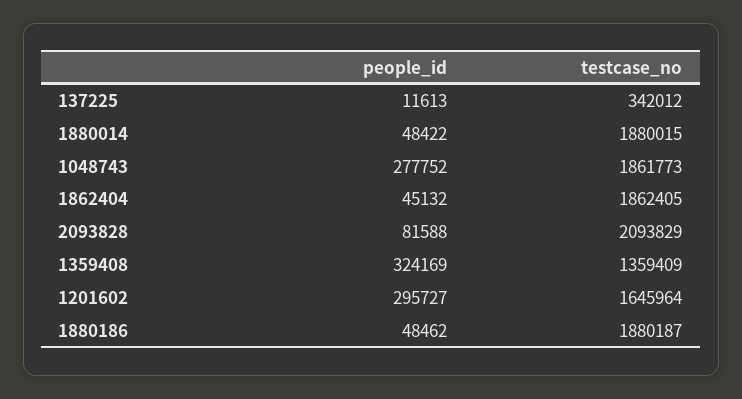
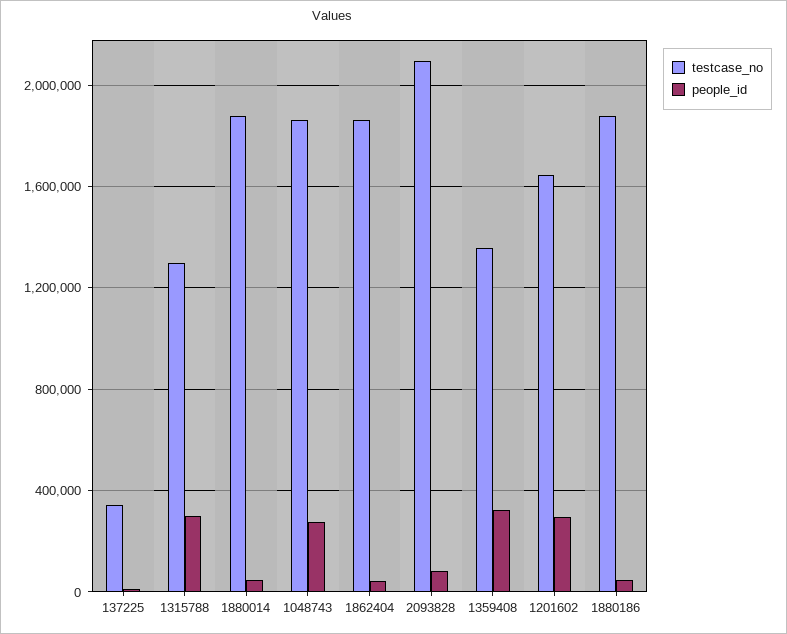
  {
    "people_id": {
      "137225": 11613,
      "1880014": 48422,
      "1048743": 277752,
      "1862404": 45132,
      "2093828": 81588,
      "1359408": 324169,
      "1201602": 295727,
-     "1880186": 48462
+     "1880186": 48462,
+     "1315788": 300000
    },
    "testcase_no": {
      "137225": 342012,
      "1880014": 1880015,
      "1048743": 1861773,
      "1862404": 1862405,
      "2093828": 2093829,
      "1359408": 1359409,
      "1201602": 1645964,
-     "1880186": 1880187
+     "1880186": 1880187,
+     "1315788": 1300000
    }
  }

